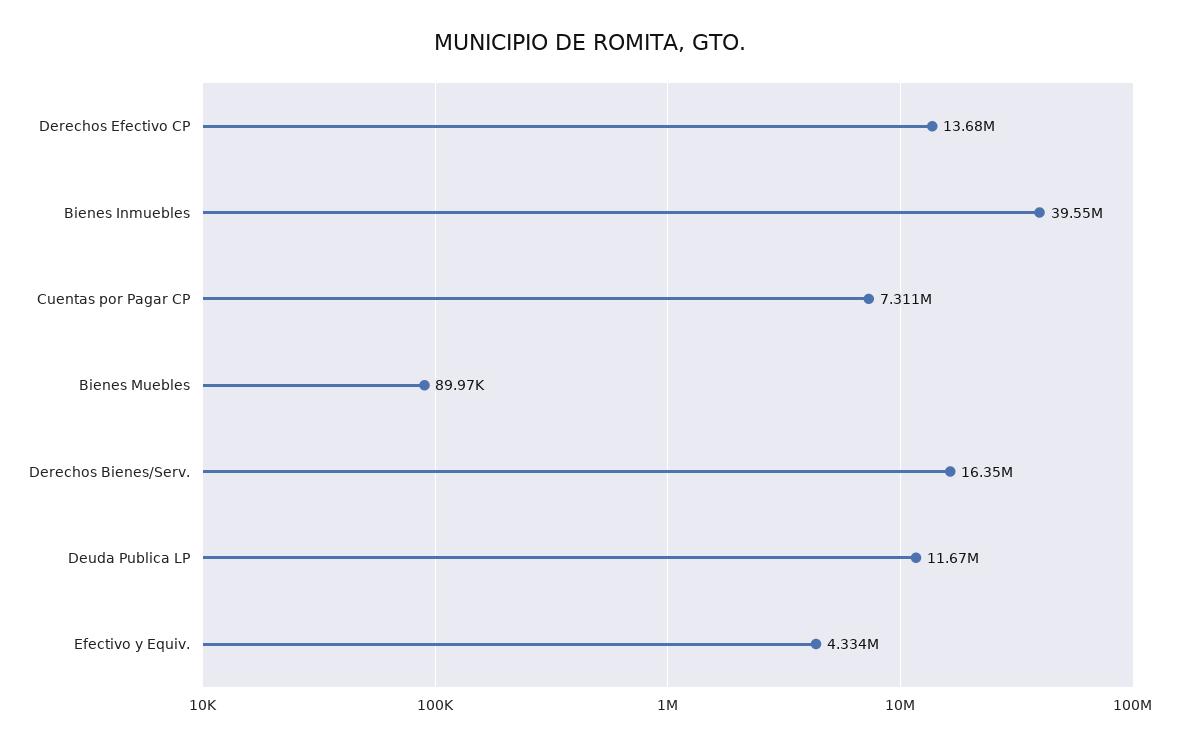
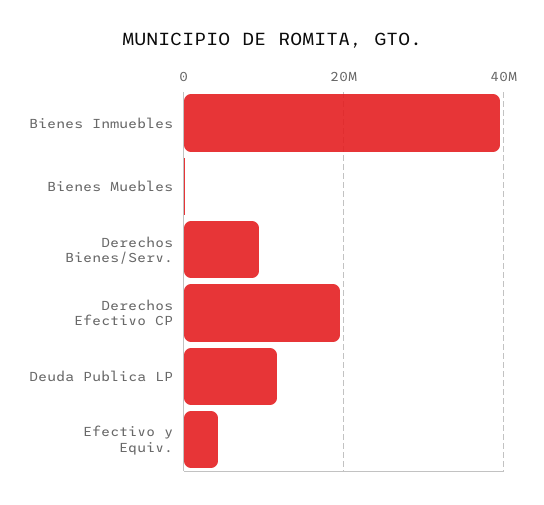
  {
-   "Derechos Efectivo CP": 13680000,
+   "Derechos Efectivo CP": 20000000,
    "Bienes Inmuebles": 39550000,
-   "Cuentas por Pagar CP": 7311000,
    "Bienes Muebles": 89970,
-   "Derechos Bienes/Serv.": 16350000,
+   "Derechos Bienes/Serv.": 10000000,
    "Deuda Publica LP": 11670000,
    "Efectivo y Equiv.": 4334000
  }

